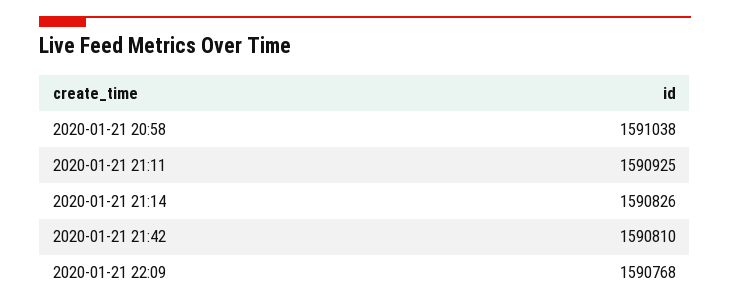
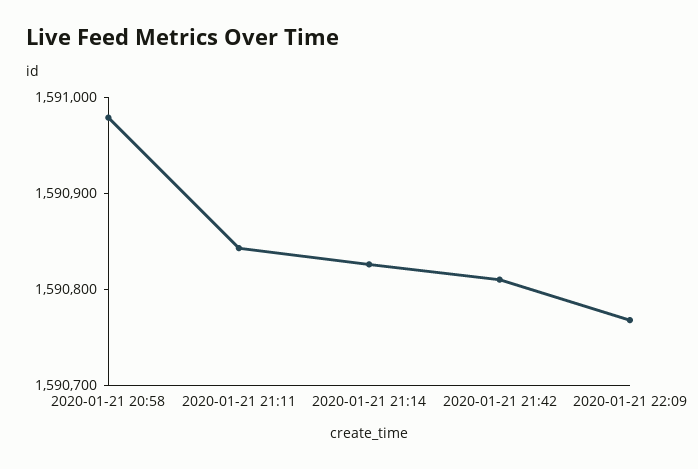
  {
-   "2020-01-21 20:58": 1591038,
+   "2020-01-21 20:58": 1590980,
-   "2020-01-21 21:11": 1590925,
+   "2020-01-21 21:11": 1590840,
    "2020-01-21 21:14": 1590826,
    "2020-01-21 21:42": 1590810,
    "2020-01-21 22:09": 1590768
  }

